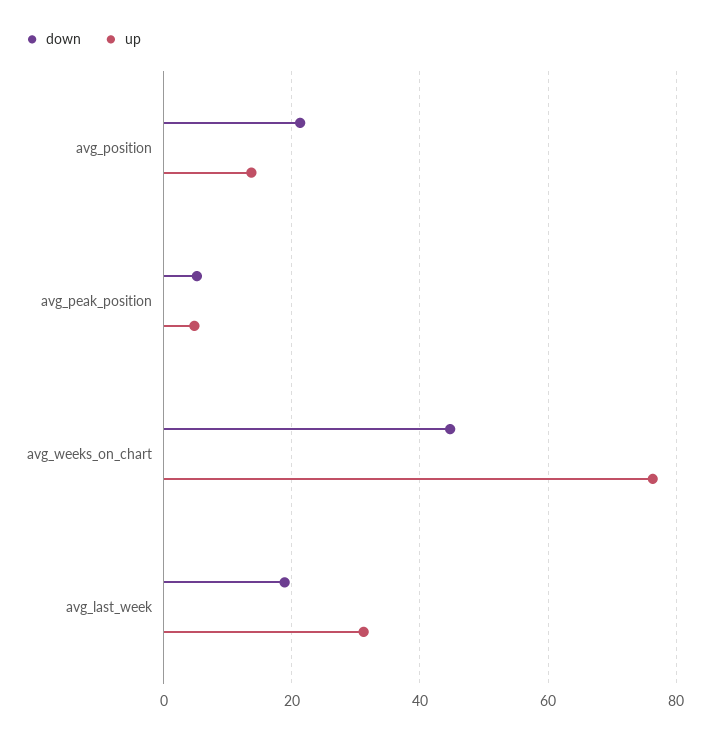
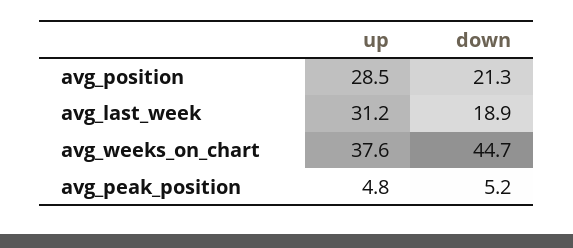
  {
    "down": {
      "avg_position": 21.3,
      "avg_peak_position": 5.2,
      "avg_weeks_on_chart": 44.7,
      "avg_last_week": 18.9
    },
    "up": {
-     "avg_position": 14,
+     "avg_position": 28.5,
      "avg_peak_position": 4.8,
-     "avg_weeks_on_chart": 76,
+     "avg_weeks_on_chart": 37.6,
      "avg_last_week": 31.2
    }
  }

